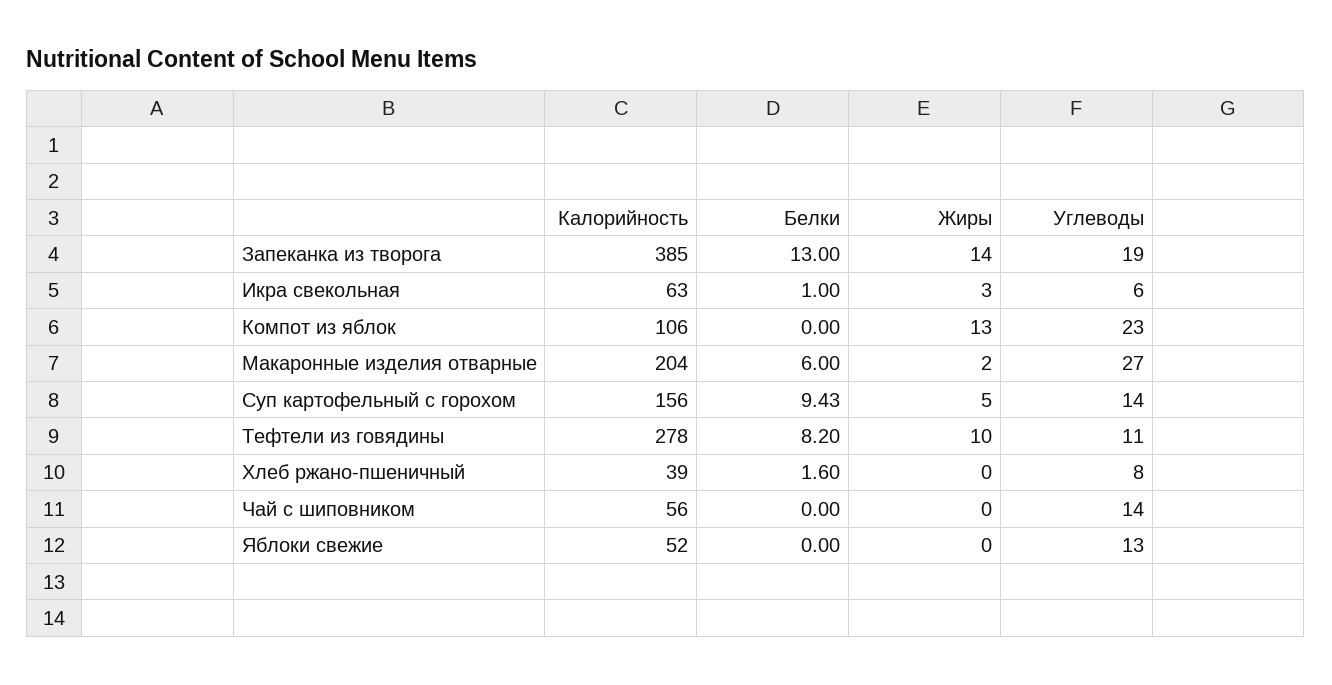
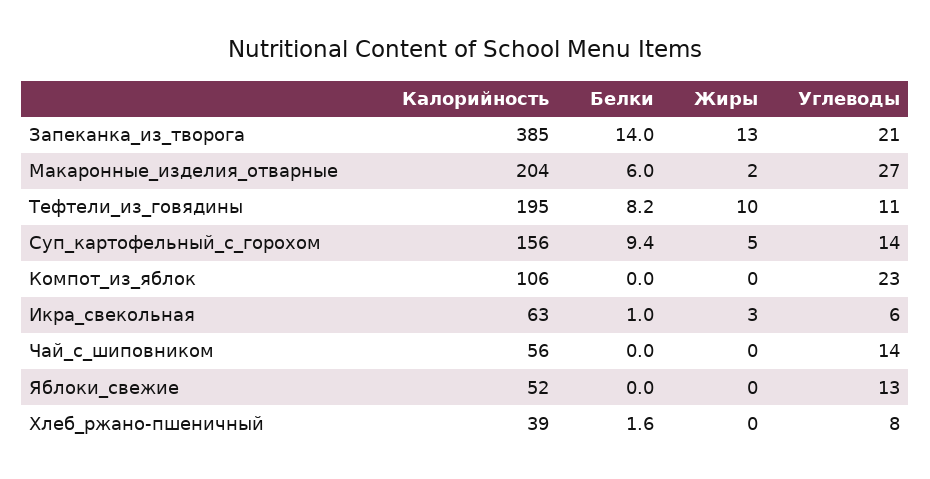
  {
    "Калорийность": {
      "Запеканка из творога": 385,
      "Икра свекольная": 63,
      "Компот из яблок": 106,
      "Макаронные изделия отварные": 204,
      "Суп картофельный с горохом": 156,
-     "Тефтели из говядины": 278,
+     "Тефтели из говядины": 195,
      "Хлеб ржано-пшеничный": 39,
      "Чай с шиповником": 56,
      "Яблоки свежие": 52
    },
    "Белки": {
-     "Запеканка из творога": 13,
+     "Запеканка из творога": 14,
      "Икра свекольная": 1,
      "Компот из яблок": 0,
      "Макаронные изделия отварные": 6,
      "Суп картофельный с горохом": 9.43,
      "Тефтели из говядины": 8.2,
      "Хлеб ржано-пшеничный": 1.6,
      "Чай с шиповником": 0,
      "Яблоки свежие": 0
    },
    "Жиры": {
-     "Запеканка из творога": 14,
+     "Запеканка из творога": 13,
      "Икра свекольная": 3,
-     "Компот из яблок": 13,
+     "Компот из яблок": 0,
      "Макаронные изделия отварные": 2,
      "Суп картофельный с горохом": 5,
      "Тефтели из говядины": 10,
      "Хлеб ржано-пшеничный": 0,
      "Чай с шиповником": 0,
      "Яблоки свежие": 0
    },
    "Углеводы": {
-     "Запеканка из творога": 19,
+     "Запеканка из творога": 21,
      "Икра свекольная": 6,
      "Компот из яблок": 23,
      "Макаронные изделия отварные": 27,
      "Суп картофельный с горохом": 14,
      "Тефтели из говядины": 11,
      "Хлеб ржано-пшеничный": 8,
      "Чай с шиповником": 14,
      "Яблоки свежие": 13
    }
  }

